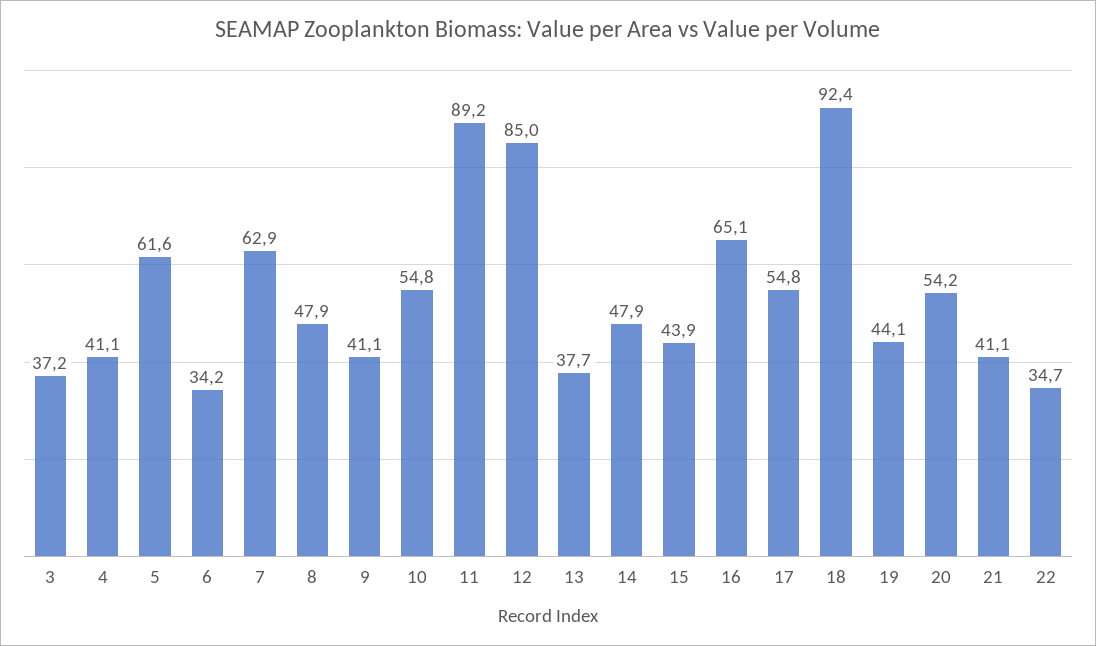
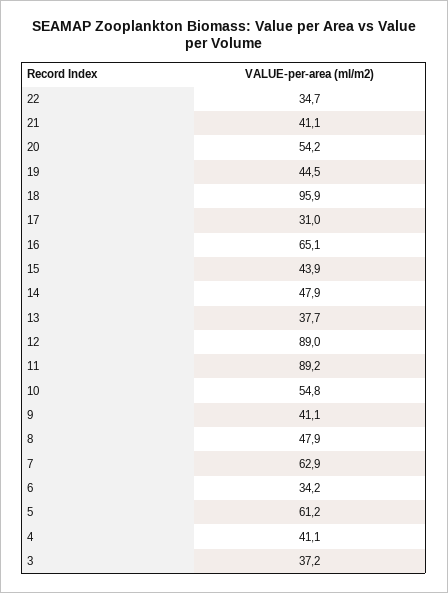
  {
    "3": 37.2,
    "4": 41.1,
-   "5": 61.6,
+   "5": 61.2,
    "6": 34.2,
    "7": 62.9,
    "8": 47.9,
    "9": 41.1,
    "10": 54.8,
    "11": 89.2,
-   "12": 85,
+   "12": 89,
    "13": 37.7,
    "14": 47.9,
    "15": 43.9,
    "16": 65.1,
-   "17": 54.8,
+   "17": 31,
-   "18": 92.4,
+   "18": 95.9,
-   "19": 44.1,
+   "19": 44.5,
    "20": 54.2,
    "21": 41.1,
    "22": 34.7
  }

